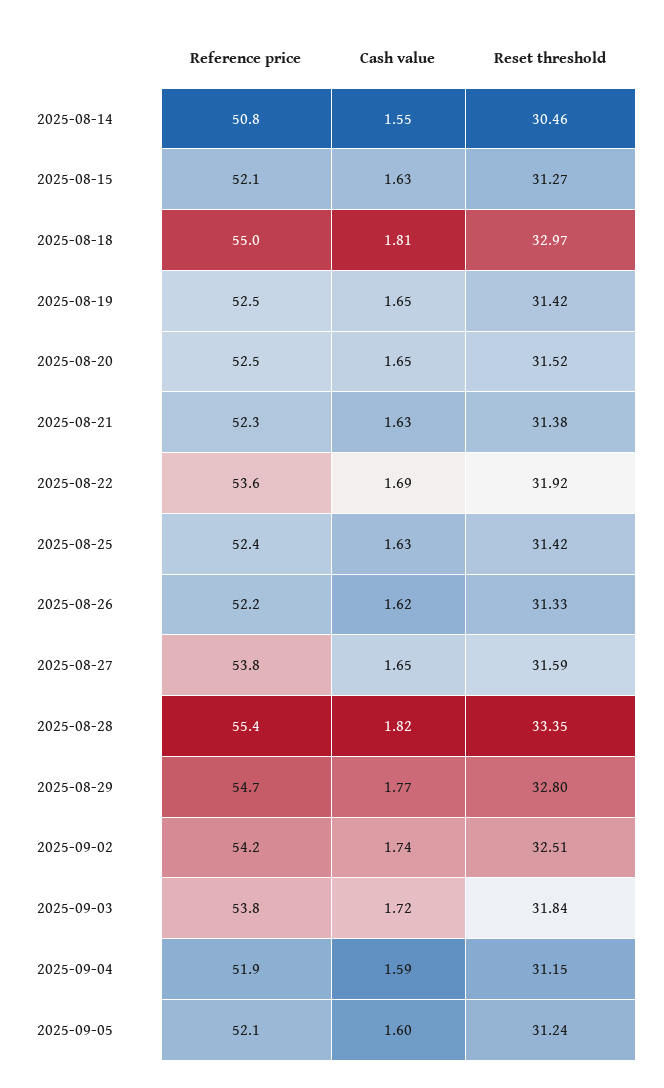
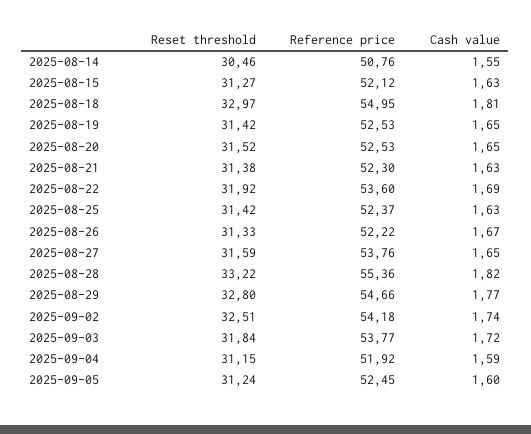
  {
    "Reference price": {
      "2025-08-14": 50.76,
      "2025-08-15": 52.12,
      "2025-08-18": 54.95,
      "2025-08-19": 52.53,
      "2025-08-20": 52.53,
      "2025-08-21": 52.3,
      "2025-08-22": 53.6,
      "2025-08-25": 52.37,
      "2025-08-26": 52.22,
      "2025-08-27": 53.76,
      "2025-08-28": 55.36,
      "2025-08-29": 54.66,
      "2025-09-02": 54.18,
      "2025-09-03": 53.77,
      "2025-09-04": 51.92,
-     "2025-09-05": 52.1
+     "2025-09-05": 52.45
    },
    "Cash value": {
      "2025-08-14": 1.55,
      "2025-08-15": 1.63,
      "2025-08-18": 1.81,
      "2025-08-19": 1.65,
      "2025-08-20": 1.65,
      "2025-08-21": 1.63,
      "2025-08-22": 1.69,
      "2025-08-25": 1.63,
-     "2025-08-26": 1.62,
+     "2025-08-26": 1.67,
      "2025-08-27": 1.65,
      "2025-08-28": 1.82,
      "2025-08-29": 1.77,
      "2025-09-02": 1.74,
      "2025-09-03": 1.72,
      "2025-09-04": 1.59,
      "2025-09-05": 1.6
    },
    "Reset threshold": {
      "2025-08-14": 30.46,
      "2025-08-15": 31.27,
      "2025-08-18": 32.97,
      "2025-08-19": 31.42,
      "2025-08-20": 31.52,
      "2025-08-21": 31.38,
      "2025-08-22": 31.92,
      "2025-08-25": 31.42,
      "2025-08-26": 31.33,
      "2025-08-27": 31.59,
-     "2025-08-28": 33.35,
+     "2025-08-28": 33.22,
      "2025-08-29": 32.8,
      "2025-09-02": 32.51,
      "2025-09-03": 31.84,
      "2025-09-04": 31.15,
      "2025-09-05": 31.24
    }
  }

